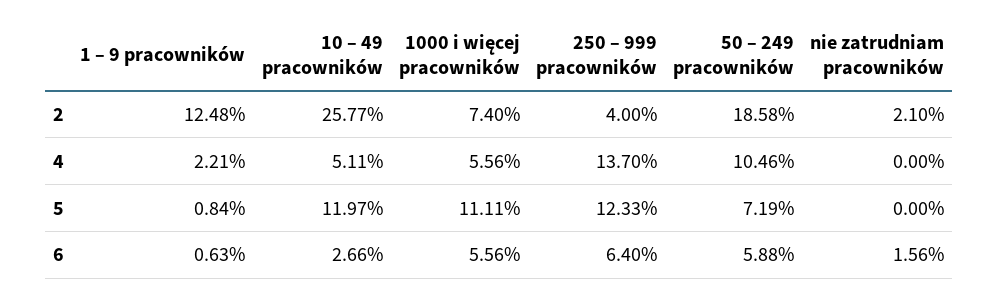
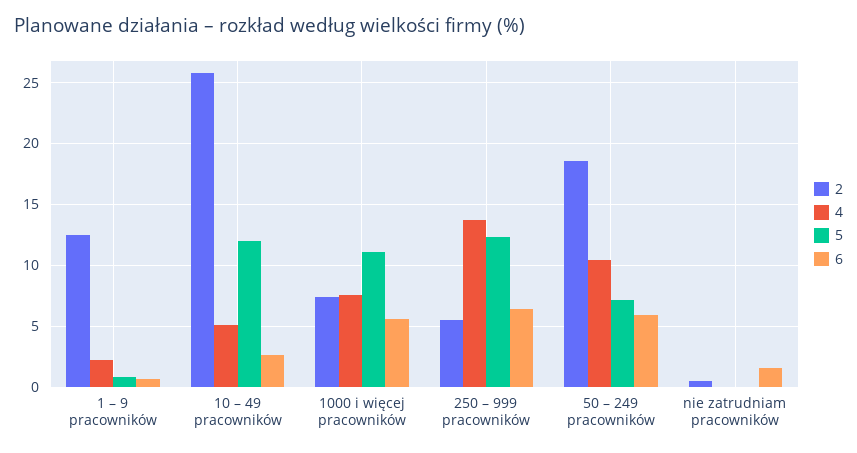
  {
    "2": {
      "1 – 9 pracowników": 12.48,
      "10 – 49 pracowników": 25.77,
      "1000 i więcej pracowników": 7.4,
-     "250 – 999 pracowników": 4,
+     "250 – 999 pracowników": 5.5,
      "50 – 249 pracowników": 18.58,
-     "nie zatrudniam pracowników": 2.1
+     "nie zatrudniam pracowników": 0.5
    },
    "4": {
      "1 – 9 pracowników": 2.21,
      "10 – 49 pracowników": 5.11,
-     "1000 i więcej pracowników": 5.56,
+     "1000 i więcej pracowników": 7.5,
      "250 – 999 pracowników": 13.7,
      "50 – 249 pracowników": 10.46,
      "nie zatrudniam pracowników": 0
    },
    "5": {
      "1 – 9 pracowników": 0.84,
      "10 – 49 pracowników": 11.97,
      "1000 i więcej pracowników": 11.11,
      "250 – 999 pracowników": 12.33,
      "50 – 249 pracowników": 7.19,
      "nie zatrudniam pracowników": 0
    },
    "6": {
      "1 – 9 pracowników": 0.63,
      "10 – 49 pracowników": 2.66,
      "1000 i więcej pracowników": 5.56,
      "250 – 999 pracowników": 6.4,
      "50 – 249 pracowników": 5.88,
      "nie zatrudniam pracowników": 1.56
    }
  }

